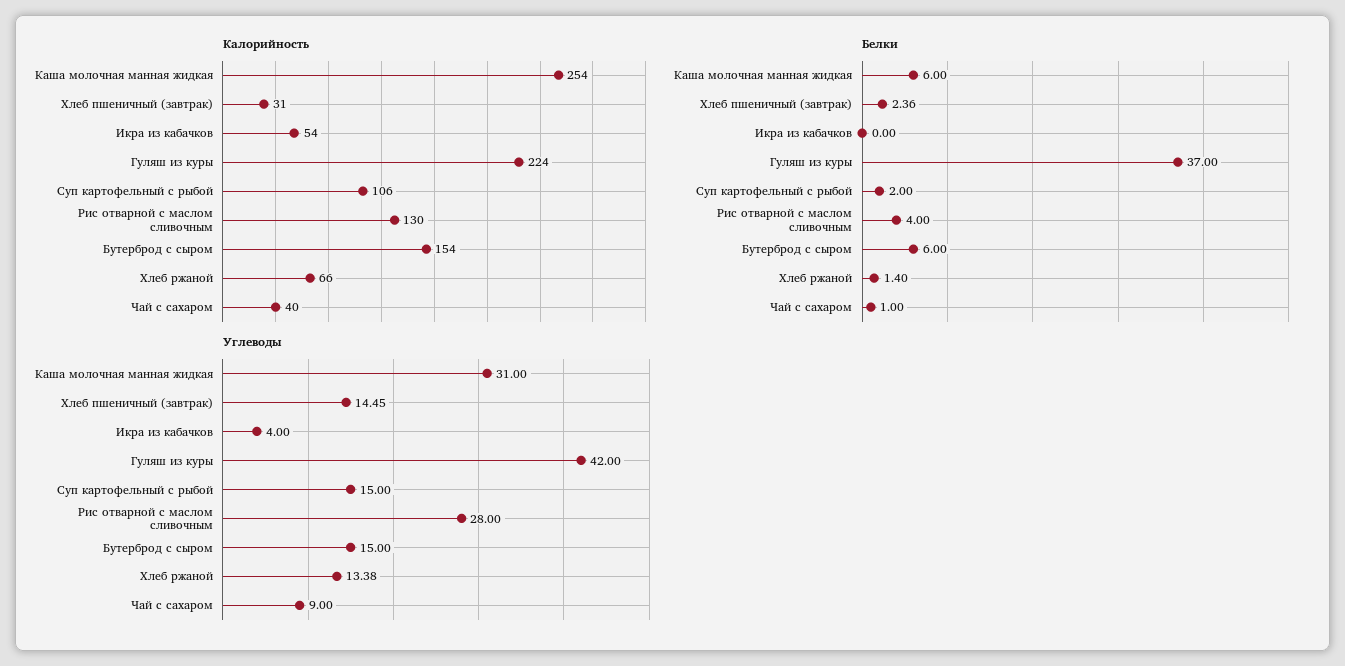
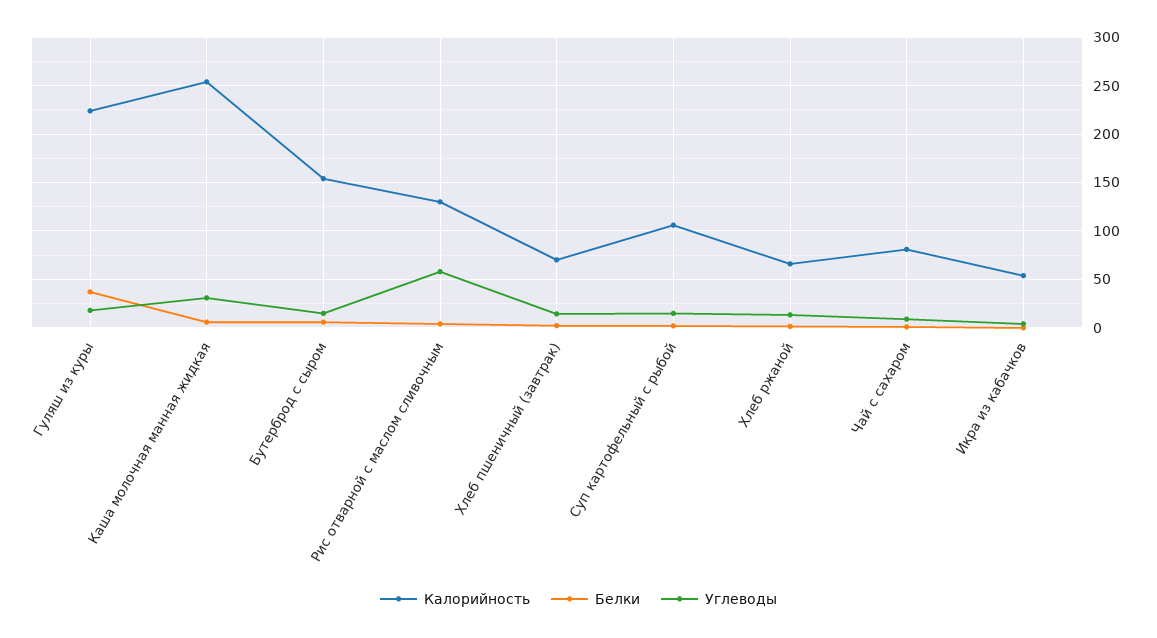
  {
    "Калорийность": {
      "Каша молочная манная жидкая": 254,
-     "Хлеб пшеничный (завтрак)": 31,
+     "Хлеб пшеничный (завтрак)": 70,
      "Икра из кабачков": 54,
      "Гуляш из куры": 224,
      "Суп картофельный с рыбой": 106,
      "Рис отварной с маслом сливочным": 130,
      "Бутерброд с сыром": 154,
      "Хлеб ржаной": 66,
-     "Чай с сахаром": 40
+     "Чай с сахаром": 80
    },
    "Белки": {
      "Каша молочная манная жидкая": 6,
      "Хлеб пшеничный (завтрак)": 2.36,
      "Икра из кабачков": 0,
      "Гуляш из куры": 37,
      "Суп картофельный с рыбой": 2,
      "Рис отварной с маслом сливочным": 4,
      "Бутерброд с сыром": 6,
      "Хлеб ржаной": 1.4,
      "Чай с сахаром": 1
    },
    "Углеводы": {
      "Каша молочная манная жидкая": 31,
      "Хлеб пшеничный (завтрак)": 14.45,
      "Икра из кабачков": 4,
-     "Гуляш из куры": 42,
+     "Гуляш из куры": 20,
      "Суп картофельный с рыбой": 15,
-     "Рис отварной с маслом сливочным": 28,
+     "Рис отварной с маслом сливочным": 60,
      "Бутерброд с сыром": 15,
      "Хлеб ржаной": 13.38,
      "Чай с сахаром": 9
    }
  }

